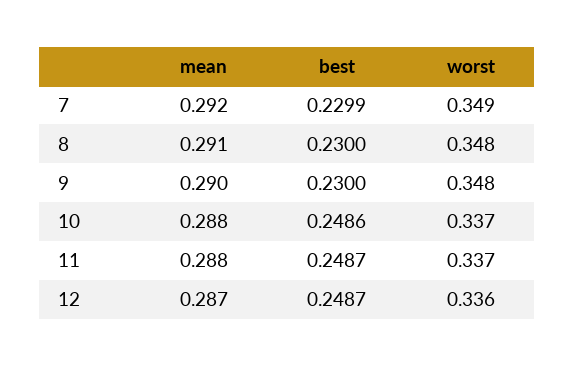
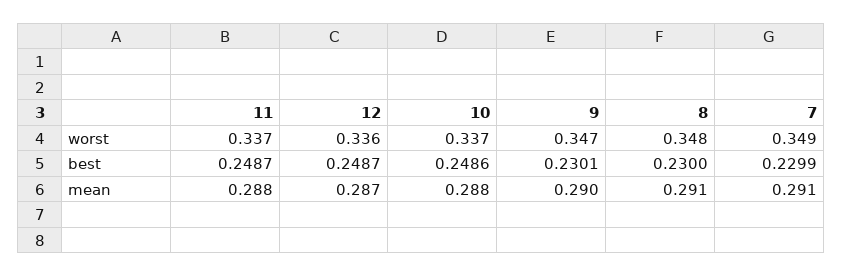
  {
    "mean": {
-     "7": 0.292,
+     "7": 0.291,
      "8": 0.291,
      "9": 0.29,
      "10": 0.288,
      "11": 0.288,
      "12": 0.287
    },
    "best": {
      "7": 0.2299,
      "8": 0.23,
-     "9": 0.23,
+     "9": 0.2301,
      "10": 0.2486,
      "11": 0.2487,
      "12": 0.2487
    },
    "worst": {
      "7": 0.349,
      "8": 0.348,
-     "9": 0.348,
+     "9": 0.347,
      "10": 0.337,
      "11": 0.337,
      "12": 0.336
    }
  }

